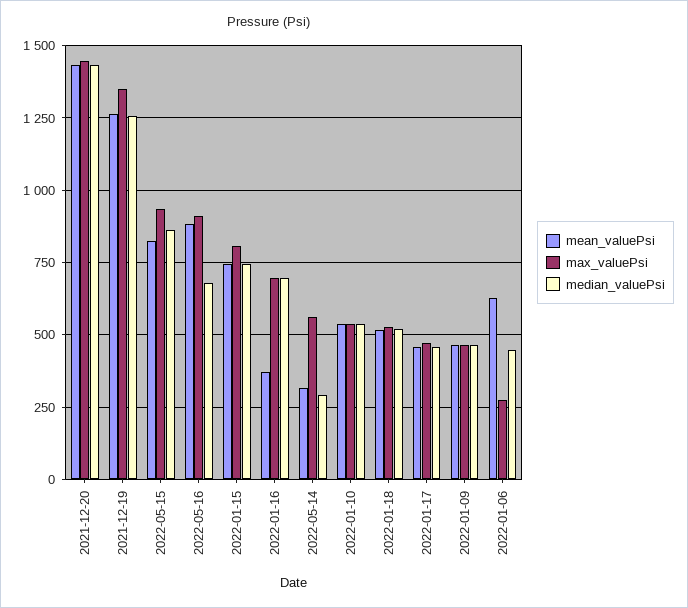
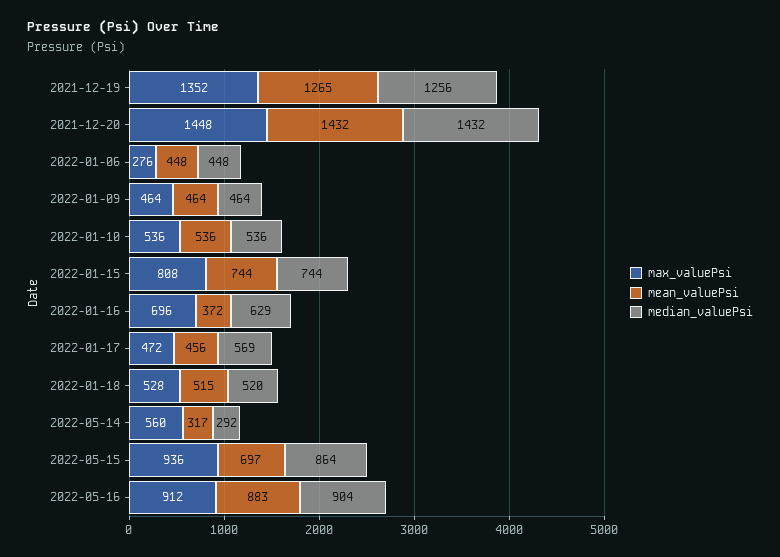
  {
    "mean_valuePsi": {
      "2021-12-20": 1432,
      "2021-12-19": 1265,
-     "2022-05-15": 825,
+     "2022-05-15": 697,
      "2022-05-16": 883,
      "2022-01-15": 744,
      "2022-01-16": 372,
      "2022-05-14": 317,
      "2022-01-10": 536,
      "2022-01-18": 515,
      "2022-01-17": 456,
      "2022-01-09": 464,
-     "2022-01-06": 625
+     "2022-01-06": 448
    },
    "max_valuePsi": {
      "2021-12-20": 1448,
      "2021-12-19": 1352,
      "2022-05-15": 936,
      "2022-05-16": 912,
      "2022-01-15": 808,
      "2022-01-16": 696,
      "2022-05-14": 560,
      "2022-01-10": 536,
      "2022-01-18": 528,
      "2022-01-17": 472,
      "2022-01-09": 464,
      "2022-01-06": 276
    },
    "median_valuePsi": {
      "2021-12-20": 1432,
      "2021-12-19": 1256,
      "2022-05-15": 864,
-     "2022-05-16": 675,
+     "2022-05-16": 904,
      "2022-01-15": 744,
-     "2022-01-16": 700,
+     "2022-01-16": 629,
      "2022-05-14": 292,
      "2022-01-10": 536,
      "2022-01-18": 520,
-     "2022-01-17": 450,
+     "2022-01-17": 569,
      "2022-01-09": 464,
      "2022-01-06": 448
    }
  }

